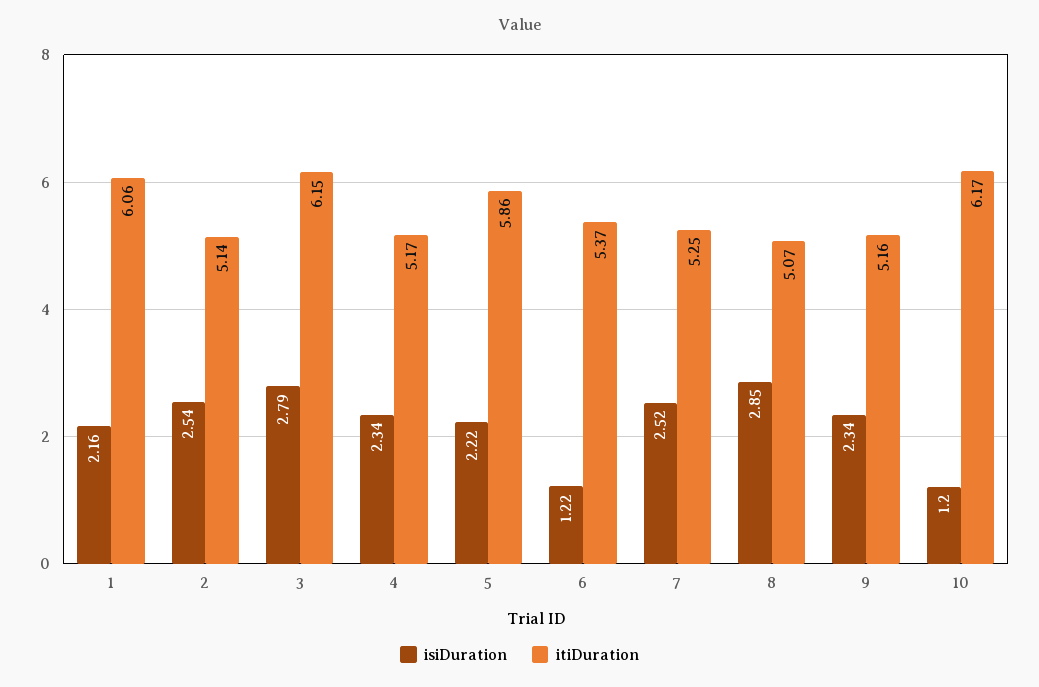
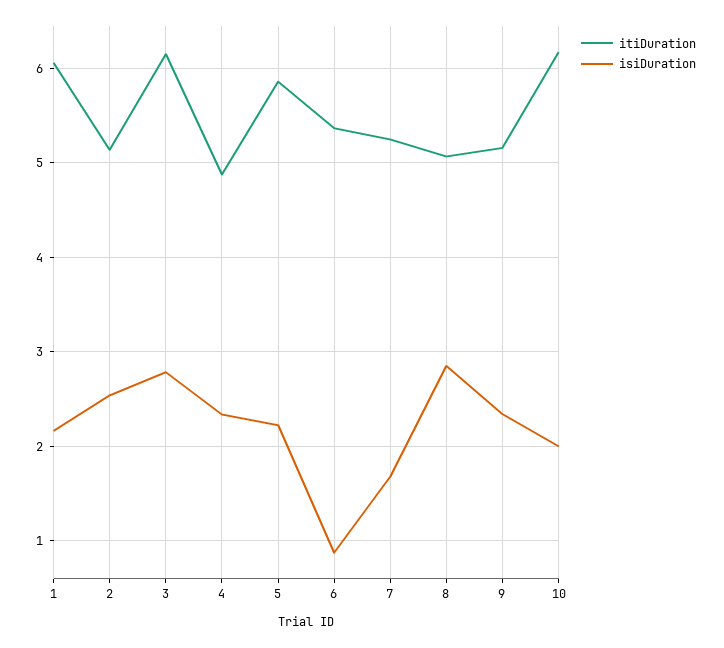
  {
    "isiDuration": {
      "1": 2.16,
      "2": 2.54,
      "3": 2.79,
      "4": 2.34,
      "5": 2.22,
-     "6": 1.22,
+     "6": 0.9,
-     "7": 2.52,
+     "7": 1.7,
      "8": 2.85,
      "9": 2.34,
-     "10": 1.2
+     "10": 2
    },
    "itiDuration": {
      "1": 6.06,
      "2": 5.14,
      "3": 6.15,
-     "4": 5.17,
+     "4": 4.9,
      "5": 5.86,
      "6": 5.37,
      "7": 5.25,
      "8": 5.07,
      "9": 5.16,
      "10": 6.17
    }
  }

